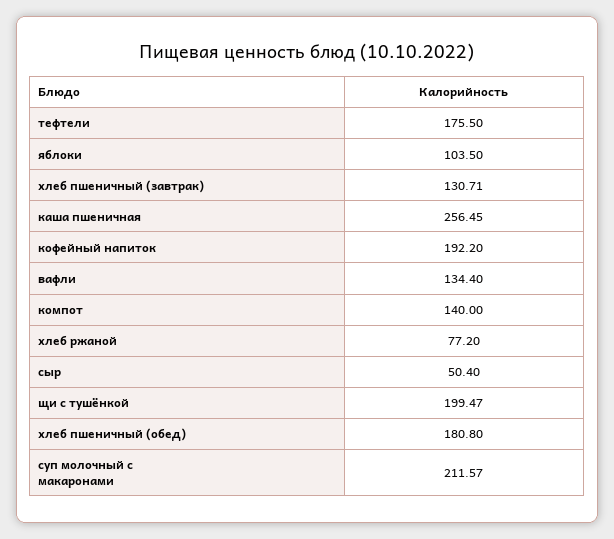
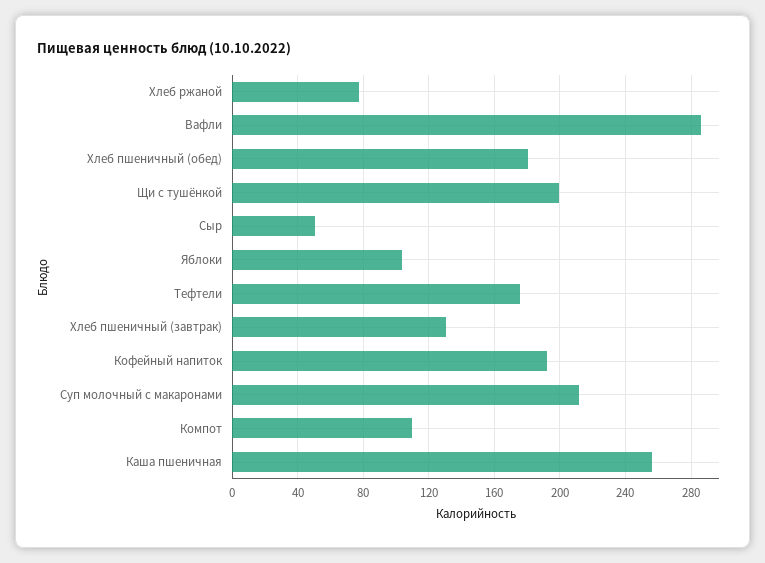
  {
    "тефтели": 175.5,
    "яблоки": 103.5,
    "хлеб пшеничный (завтрак)": 130.71,
    "каша пшеничная": 256.45,
    "кофейный напиток": 192.2,
-   "вафли": 134.4,
+   "вафли": 285,
-   "компот": 140,
+   "компот": 110,
    "хлеб ржаной": 77.2,
    "сыр": 50.4,
    "щи с тушёнкой": 199.47,
    "хлеб пшеничный (обед)": 180.8,
    "суп молочный с макаронами": 211.57
  }

